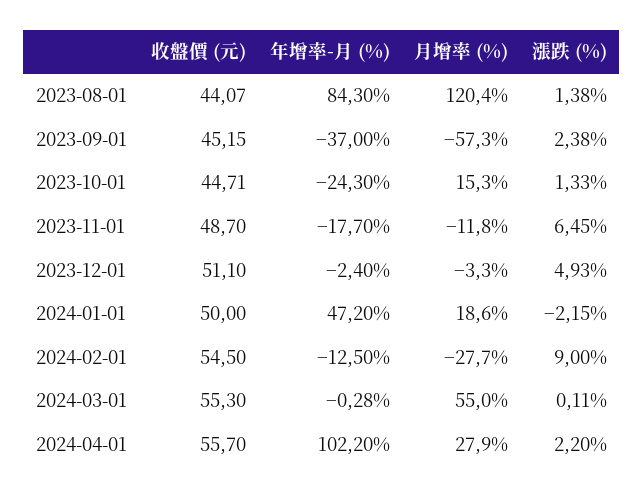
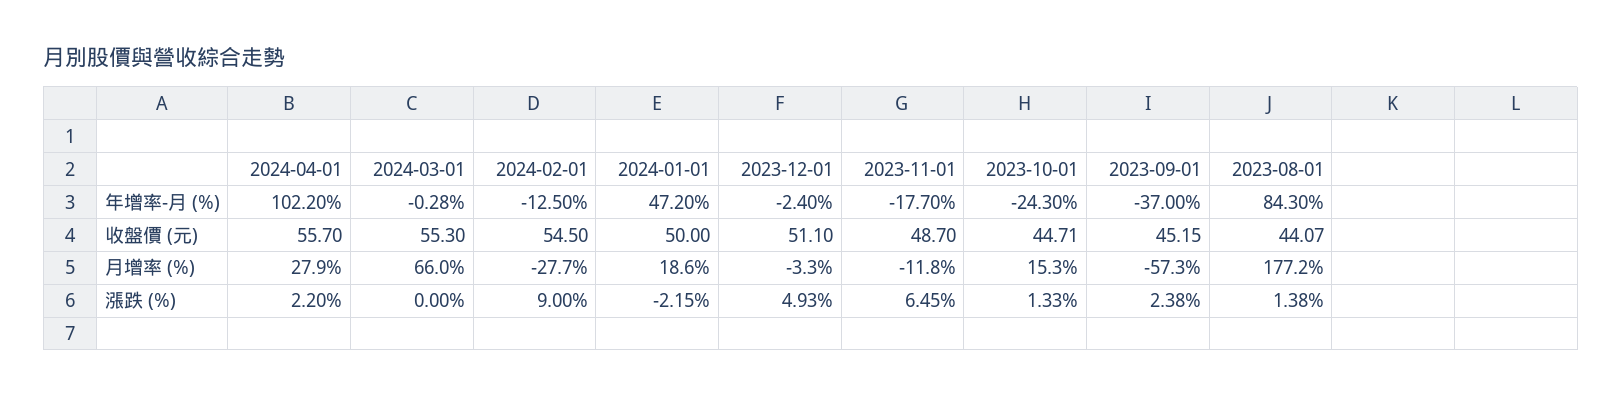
  {
    "收盤價 (元)": {
      "2023-08-01": 44.07,
      "2023-09-01": 45.15,
      "2023-10-01": 44.71,
      "2023-11-01": 48.7,
      "2023-12-01": 51.1,
      "2024-01-01": 50,
      "2024-02-01": 54.5,
      "2024-03-01": 55.3,
      "2024-04-01": 55.7
    },
    "年增率-月 (%)": {
      "2023-08-01": 84.3,
      "2023-09-01": -37,
      "2023-10-01": -24.3,
      "2023-11-01": -17.7,
      "2023-12-01": -2.4,
      "2024-01-01": 47.2,
      "2024-02-01": -12.5,
      "2024-03-01": -0.28,
      "2024-04-01": 102.2
    },
    "月增率 (%)": {
-     "2023-08-01": 120.4,
+     "2023-08-01": 177.2,
      "2023-09-01": -57.3,
      "2023-10-01": 15.3,
      "2023-11-01": -11.8,
      "2023-12-01": -3.3,
      "2024-01-01": 18.6,
      "2024-02-01": -27.7,
-     "2024-03-01": 55,
+     "2024-03-01": 66,
      "2024-04-01": 27.9
    },
    "漲跌 (%)": {
      "2023-08-01": 1.38,
      "2023-09-01": 2.38,
      "2023-10-01": 1.33,
      "2023-11-01": 6.45,
      "2023-12-01": 4.93,
      "2024-01-01": -2.15,
      "2024-02-01": 9,
-     "2024-03-01": 0.11,
+     "2024-03-01": 0,
      "2024-04-01": 2.2
    }
  }

